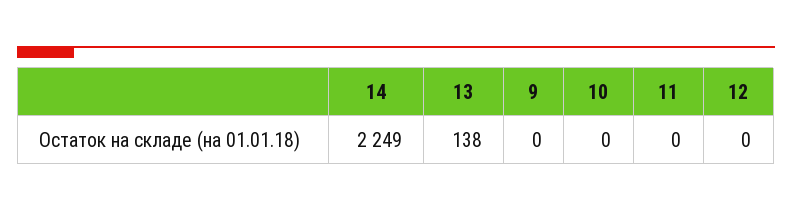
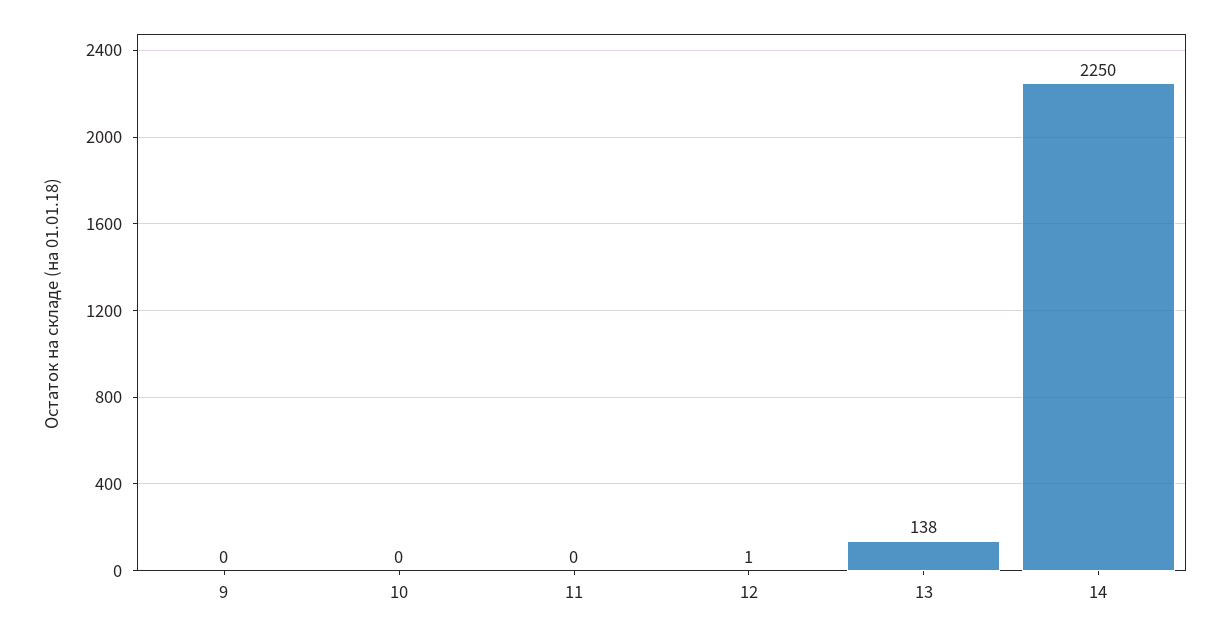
  {
-   "14": 2249,
+   "14": 2250,
    "13": 138,
    "9": 0,
    "10": 0,
    "11": 0,
-   "12": 0
+   "12": 1
  }

